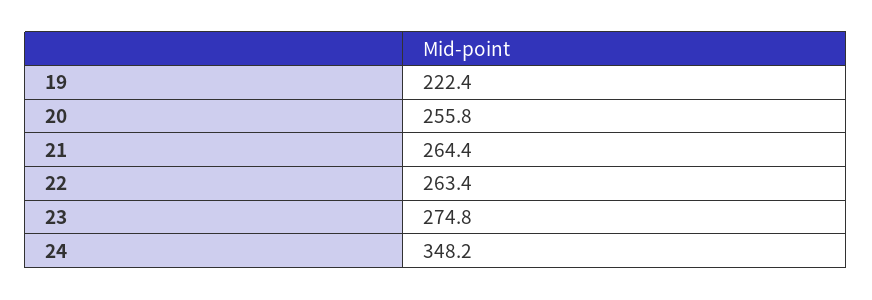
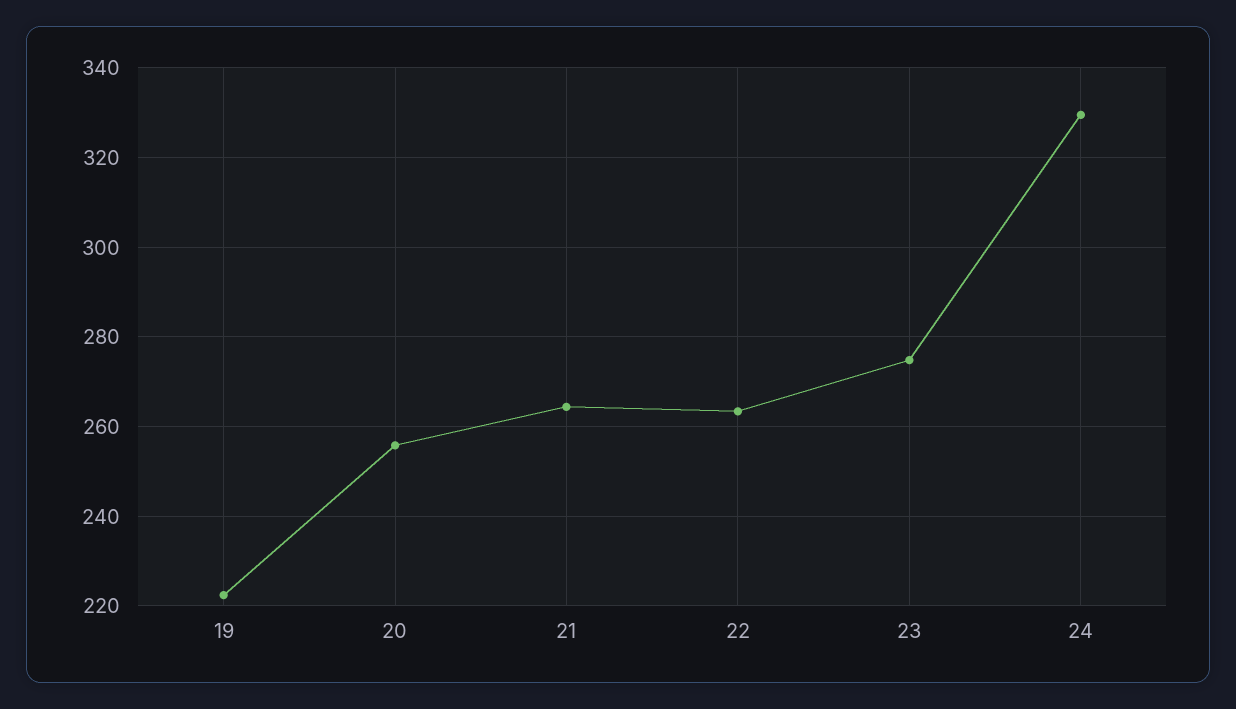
  {
    "19": 222.4,
    "20": 255.8,
    "21": 264.4,
    "22": 263.4,
    "23": 274.8,
-   "24": 348.2
+   "24": 330
  }

